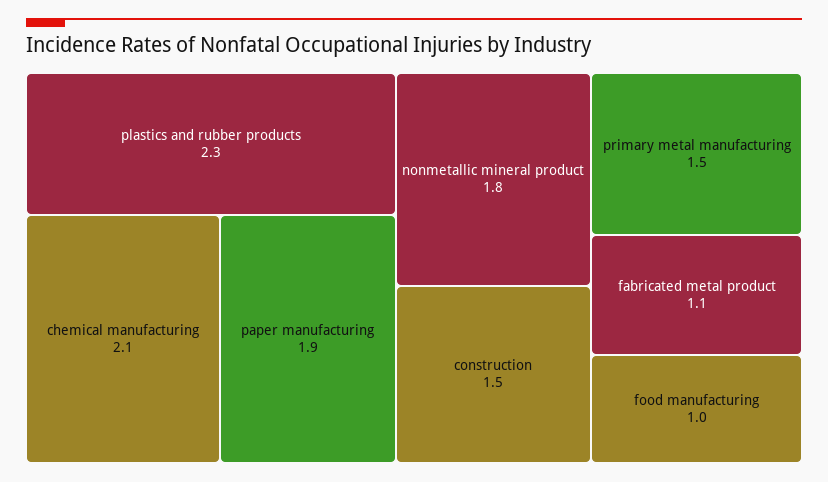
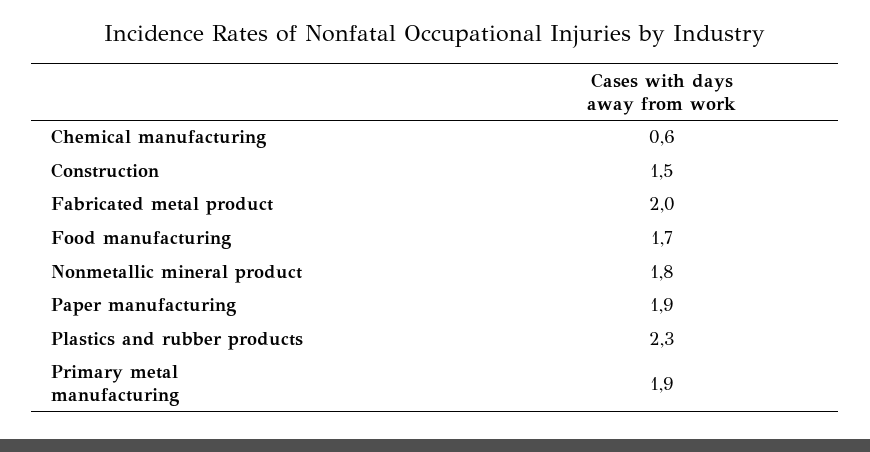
  {
    "plastics and rubber products": 2.3,
-   "chemical manufacturing": 2.1,
+   "chemical manufacturing": 0.6,
    "paper manufacturing": 1.9,
    "nonmetallic mineral product": 1.8,
    "construction": 1.5,
-   "primary metal manufacturing": 1.5,
+   "primary metal manufacturing": 1.9,
-   "fabricated metal product": 1.1,
+   "fabricated metal product": 2,
-   "food manufacturing": 1
+   "food manufacturing": 1.7
  }

